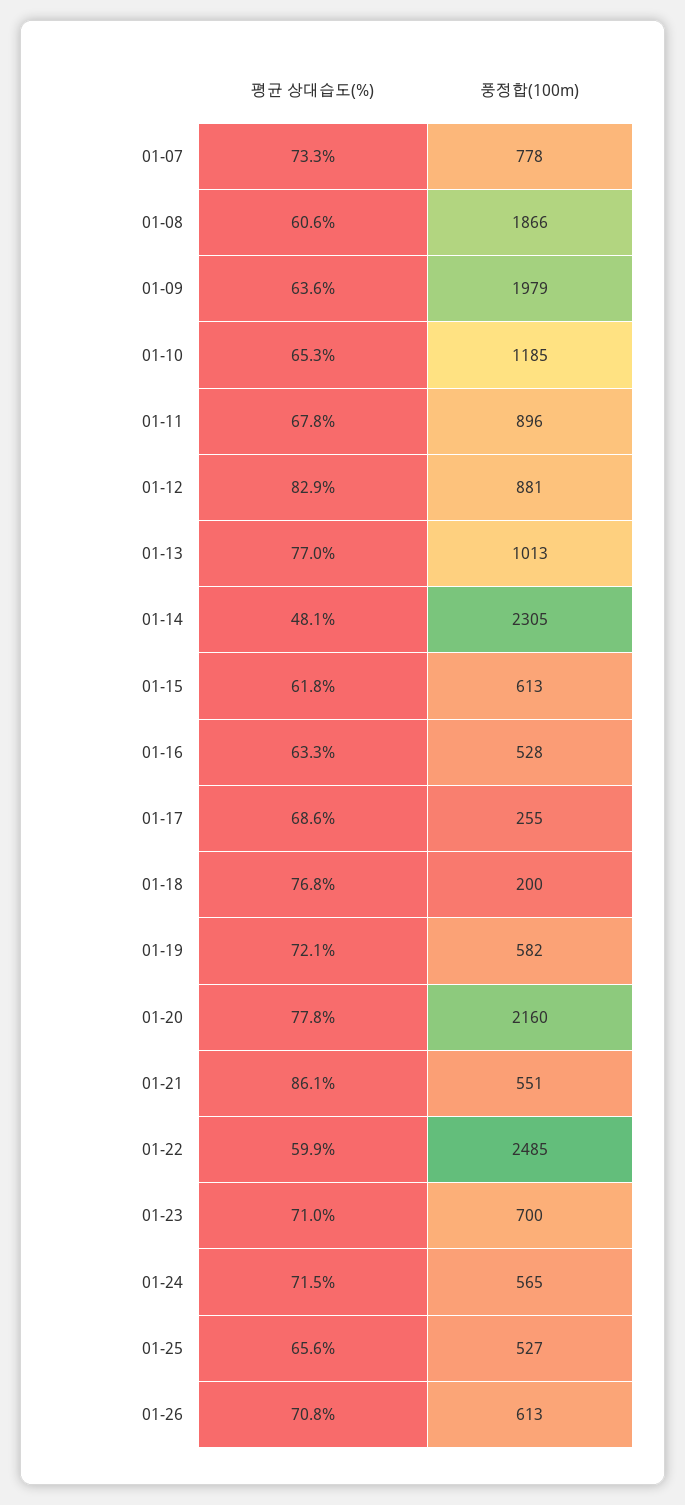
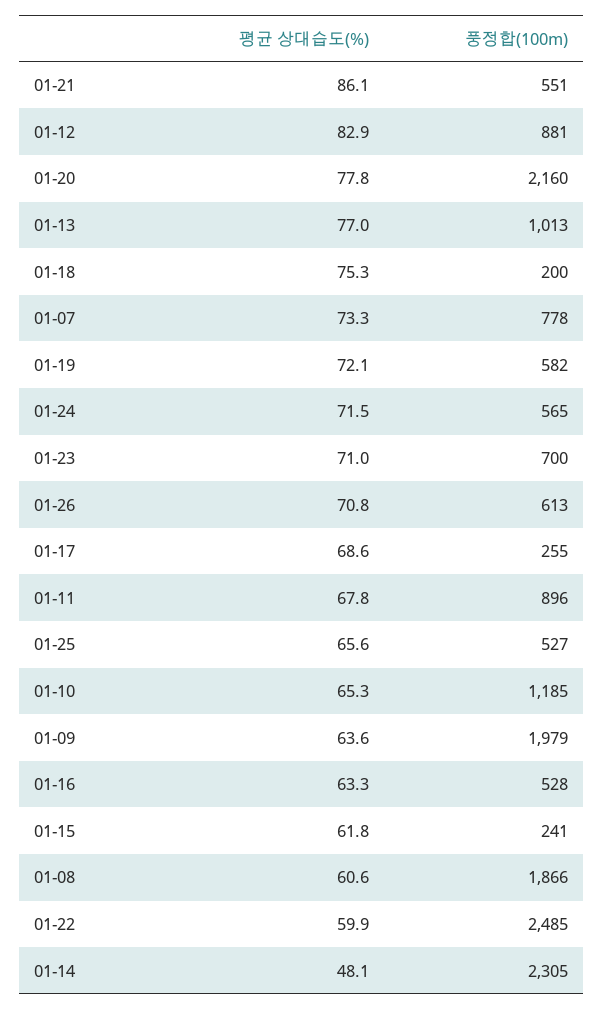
  {
    "평균 상대습도(%)": {
      "01-07": 73.3,
      "01-08": 60.6,
      "01-09": 63.6,
      "01-10": 65.3,
      "01-11": 67.8,
      "01-12": 82.9,
      "01-13": 77,
      "01-14": 48.1,
      "01-15": 61.8,
      "01-16": 63.3,
      "01-17": 68.6,
-     "01-18": 76.8,
+     "01-18": 75.3,
      "01-19": 72.1,
      "01-20": 77.8,
      "01-21": 86.1,
      "01-22": 59.9,
      "01-23": 71,
      "01-24": 71.5,
      "01-25": 65.6,
      "01-26": 70.8
    },
    "풍정합(100m)": {
      "01-07": 778,
      "01-08": 1866,
      "01-09": 1979,
      "01-10": 1185,
      "01-11": 896,
      "01-12": 881,
      "01-13": 1013,
      "01-14": 2305,
-     "01-15": 613,
+     "01-15": 241,
      "01-16": 528,
      "01-17": 255,
      "01-18": 200,
      "01-19": 582,
      "01-20": 2160,
      "01-21": 551,
      "01-22": 2485,
      "01-23": 700,
      "01-24": 565,
      "01-25": 527,
      "01-26": 613
    }
  }

